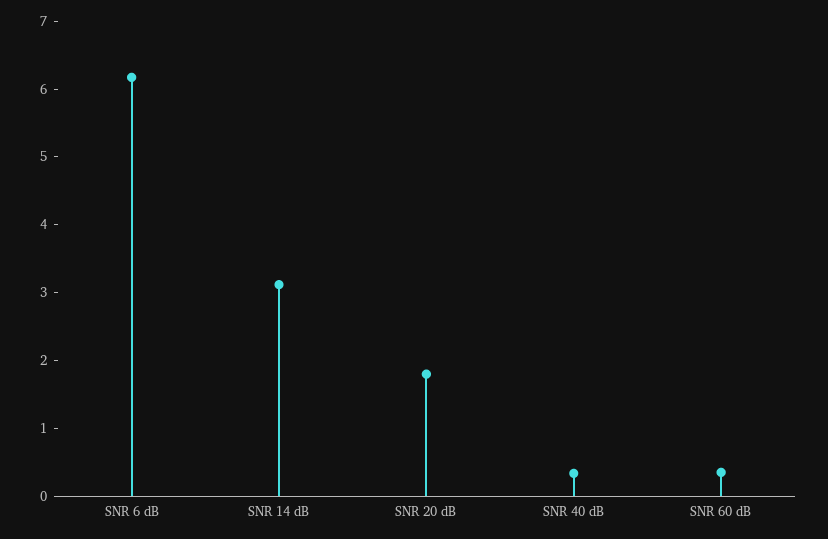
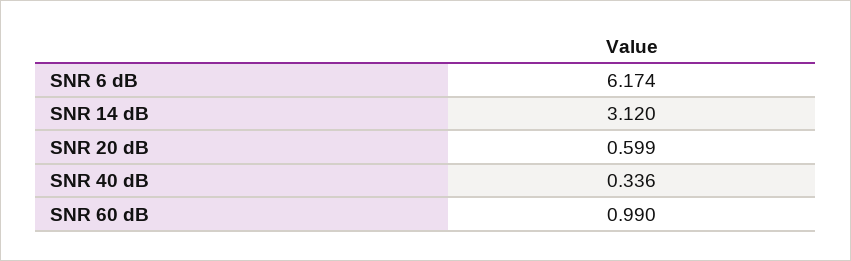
  {
    "SNR 6 dB": 6.174,
    "SNR 14 dB": 3.12,
-   "SNR 20 dB": 1.8,
+   "SNR 20 dB": 0.599,
    "SNR 40 dB": 0.336,
-   "SNR 60 dB": 0.4
+   "SNR 60 dB": 0.99
  }

